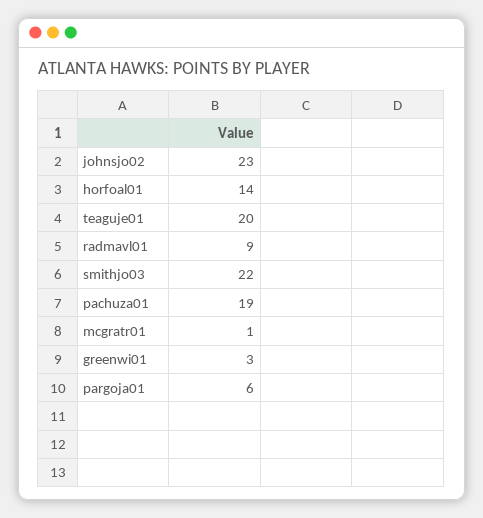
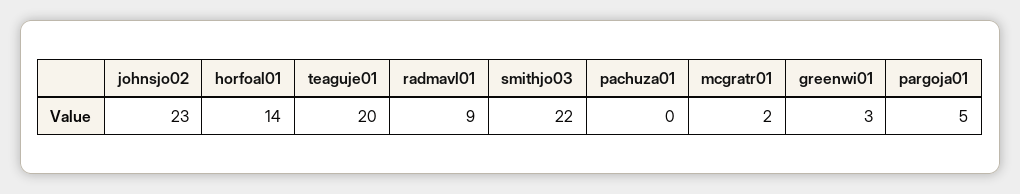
  {
    "johnsjo02": 23,
    "horfoal01": 14,
    "teaguje01": 20,
    "radmavl01": 9,
    "smithjo03": 22,
-   "pachuza01": 19,
+   "pachuza01": 0,
-   "mcgratr01": 1,
+   "mcgratr01": 2,
    "greenwi01": 3,
-   "pargoja01": 6
+   "pargoja01": 5
  }

